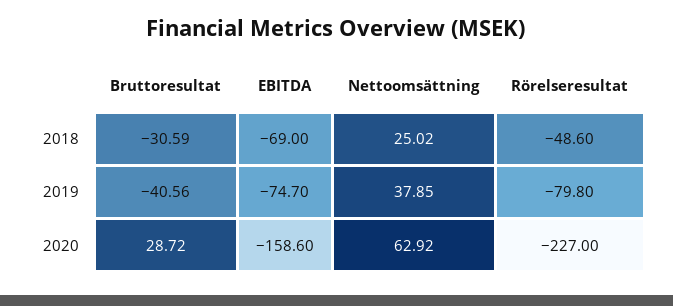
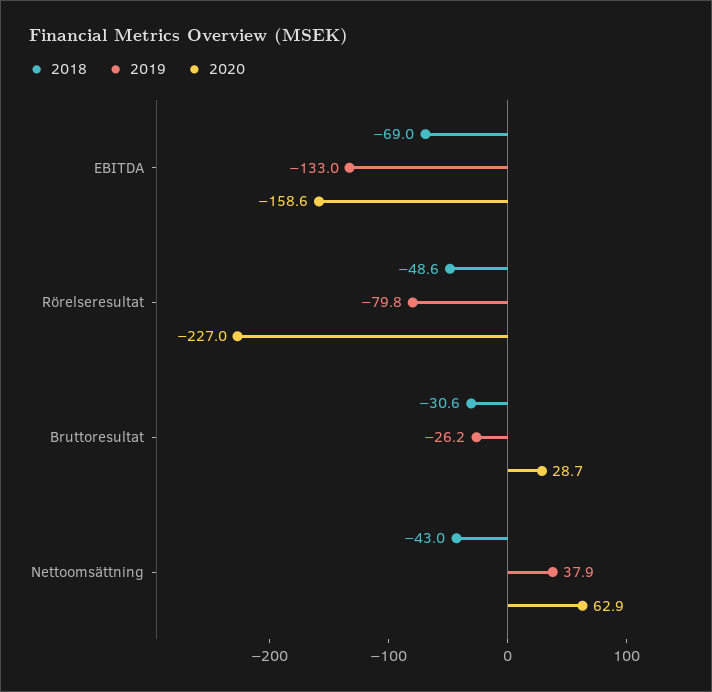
  {
    "2018": {
      "Bruttoresultat": -30.59,
      "EBITDA": -69,
-     "Nettoomsättning": 25.02,
+     "Nettoomsättning": -43,
      "Rörelseresultat": -48.6
    },
    "2019": {
-     "Bruttoresultat": -40.56,
+     "Bruttoresultat": -26.2,
-     "EBITDA": -74.7,
+     "EBITDA": -133,
      "Nettoomsättning": 37.85,
      "Rörelseresultat": -79.8
    },
    "2020": {
      "Bruttoresultat": 28.72,
      "EBITDA": -158.6,
      "Nettoomsättning": 62.92,
      "Rörelseresultat": -227
    }
  }

